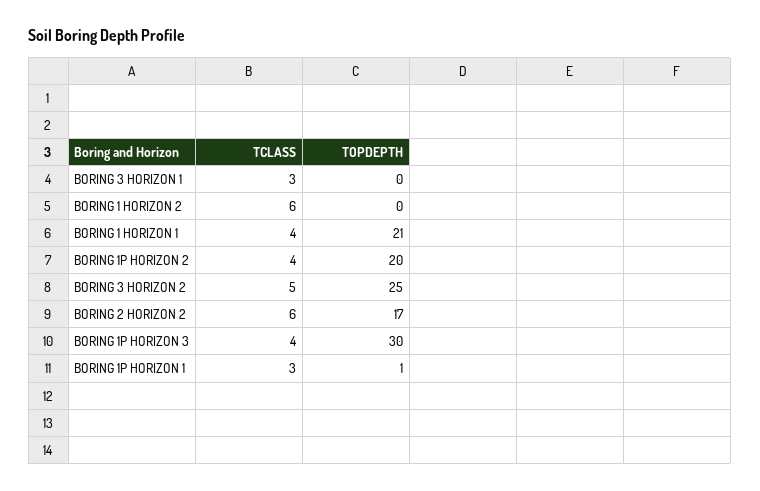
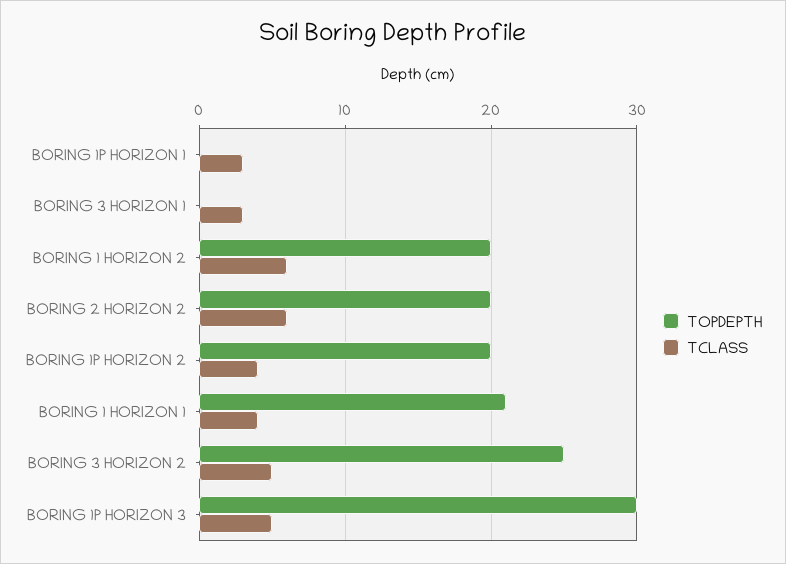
  {
    "TCLASS": {
      "BORING 3 HORIZON 1": 3,
      "BORING 1 HORIZON 2": 6,
      "BORING 1 HORIZON 1": 4,
      "BORING 1P HORIZON 2": 4,
      "BORING 3 HORIZON 2": 5,
      "BORING 2 HORIZON 2": 6,
-     "BORING 1P HORIZON 3": 4,
+     "BORING 1P HORIZON 3": 5,
      "BORING 1P HORIZON 1": 3
    },
    "TOPDEPTH": {
      "BORING 3 HORIZON 1": 0,
-     "BORING 1 HORIZON 2": 0,
+     "BORING 1 HORIZON 2": 20,
      "BORING 1 HORIZON 1": 21,
      "BORING 1P HORIZON 2": 20,
      "BORING 3 HORIZON 2": 25,
-     "BORING 2 HORIZON 2": 17,
+     "BORING 2 HORIZON 2": 20,
      "BORING 1P HORIZON 3": 30,
-     "BORING 1P HORIZON 1": 1
+     "BORING 1P HORIZON 1": 0
    }
  }

